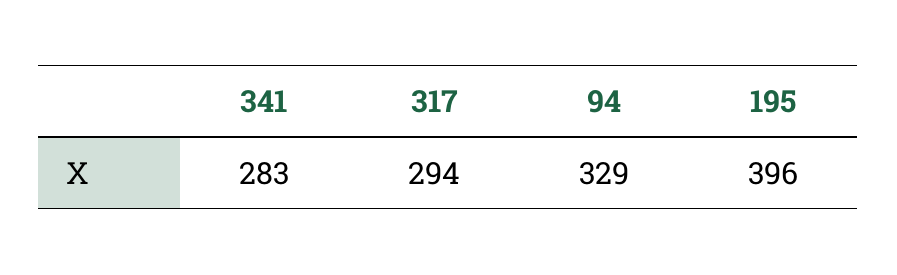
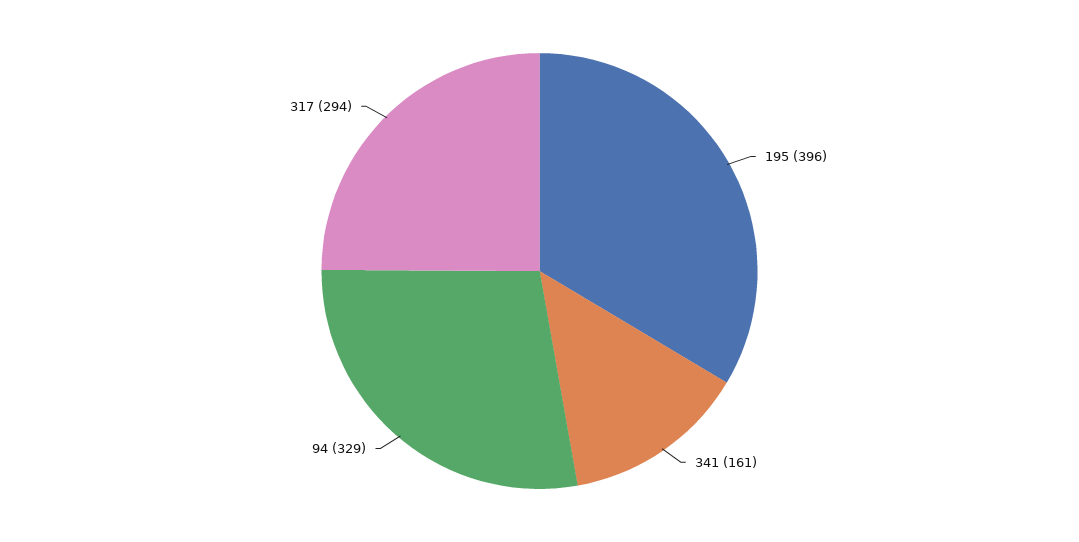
  {
-   "341": 283,
+   "341": 161,
    "317": 294,
    "94": 329,
    "195": 396
  }

